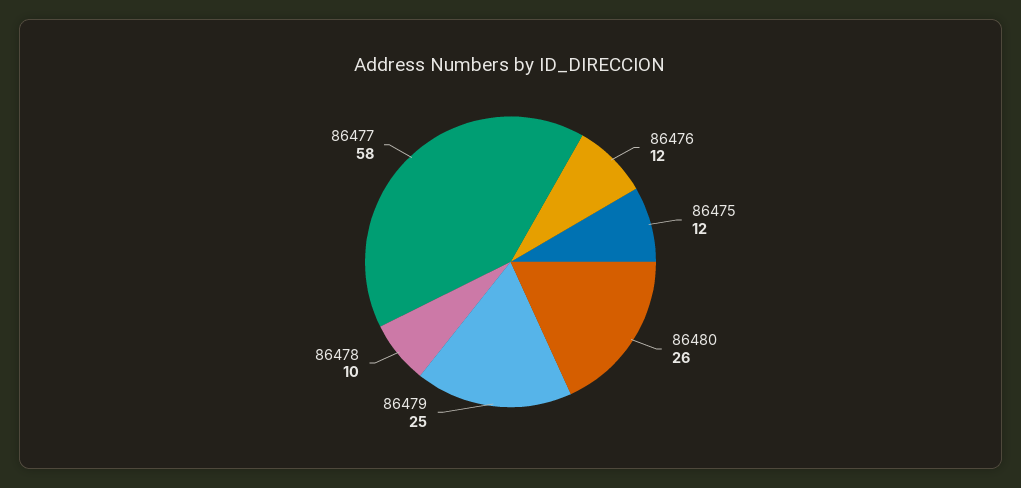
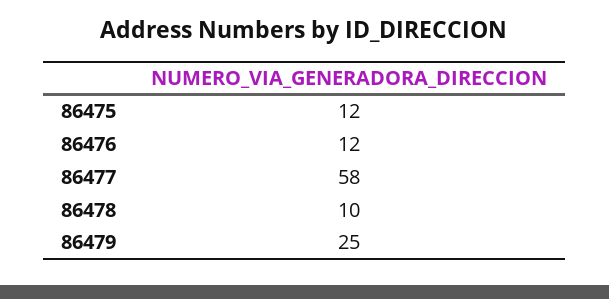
  {
    "86476": 12,
    "86475": 12,
-   "86480": 26,
    "86479": 25,
    "86478": 10,
    "86477": 58
  }

